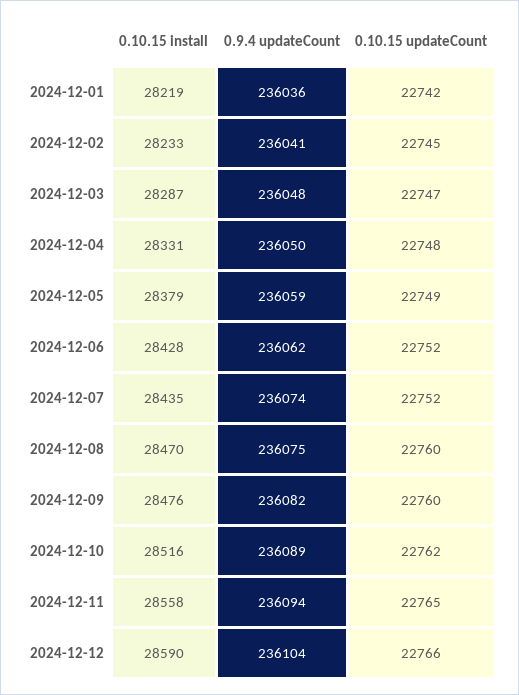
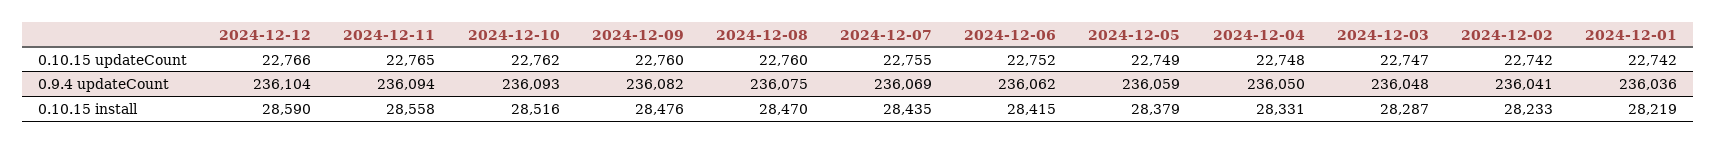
  {
    "0.10.15 install": {
      "2024-12-01": 28219,
      "2024-12-02": 28233,
      "2024-12-03": 28287,
      "2024-12-04": 28331,
      "2024-12-05": 28379,
-     "2024-12-06": 28428,
+     "2024-12-06": 28415,
      "2024-12-07": 28435,
      "2024-12-08": 28470,
      "2024-12-09": 28476,
      "2024-12-10": 28516,
      "2024-12-11": 28558,
      "2024-12-12": 28590
    },
    "0.9.4 updateCount": {
      "2024-12-01": 236036,
      "2024-12-02": 236041,
      "2024-12-03": 236048,
      "2024-12-04": 236050,
      "2024-12-05": 236059,
      "2024-12-06": 236062,
-     "2024-12-07": 236074,
+     "2024-12-07": 236069,
      "2024-12-08": 236075,
      "2024-12-09": 236082,
-     "2024-12-10": 236089,
+     "2024-12-10": 236093,
      "2024-12-11": 236094,
      "2024-12-12": 236104
    },
    "0.10.15 updateCount": {
      "2024-12-01": 22742,
-     "2024-12-02": 22745,
+     "2024-12-02": 22742,
      "2024-12-03": 22747,
      "2024-12-04": 22748,
      "2024-12-05": 22749,
      "2024-12-06": 22752,
-     "2024-12-07": 22752,
+     "2024-12-07": 22755,
      "2024-12-08": 22760,
      "2024-12-09": 22760,
      "2024-12-10": 22762,
      "2024-12-11": 22765,
      "2024-12-12": 22766
    }
  }

